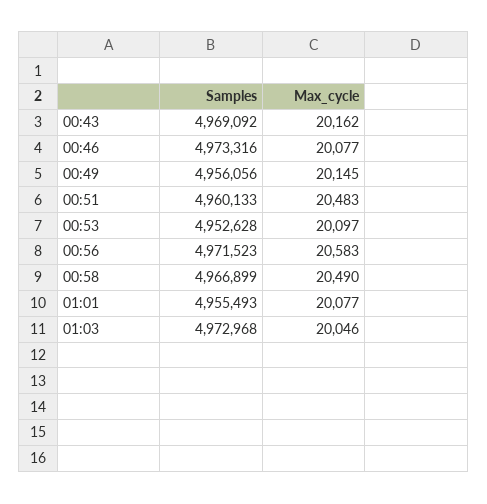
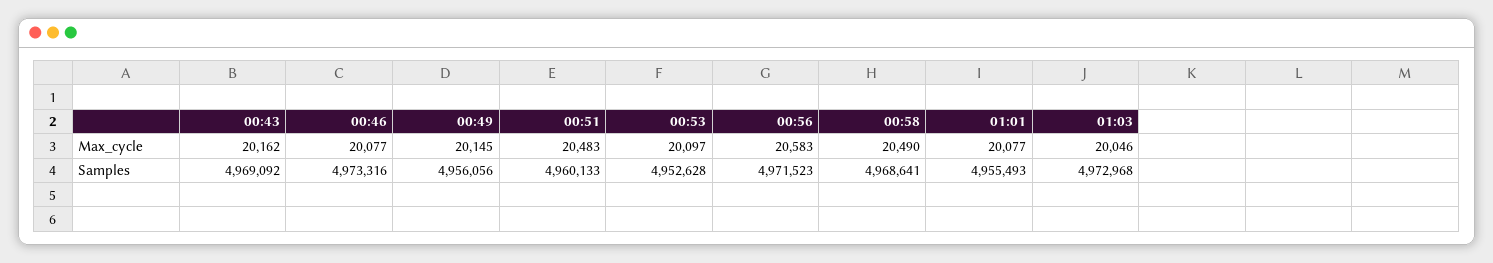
  {
    "Samples": {
      "00:43": 4969092,
      "00:46": 4973316,
      "00:49": 4956056,
      "00:51": 4960133,
      "00:53": 4952628,
      "00:56": 4971523,
-     "00:58": 4966899,
+     "00:58": 4968641,
      "01:01": 4955493,
      "01:03": 4972968
    },
    "Max_cycle": {
      "00:43": 20162,
      "00:46": 20077,
      "00:49": 20145,
      "00:51": 20483,
      "00:53": 20097,
      "00:56": 20583,
      "00:58": 20490,
      "01:01": 20077,
      "01:03": 20046
    }
  }

